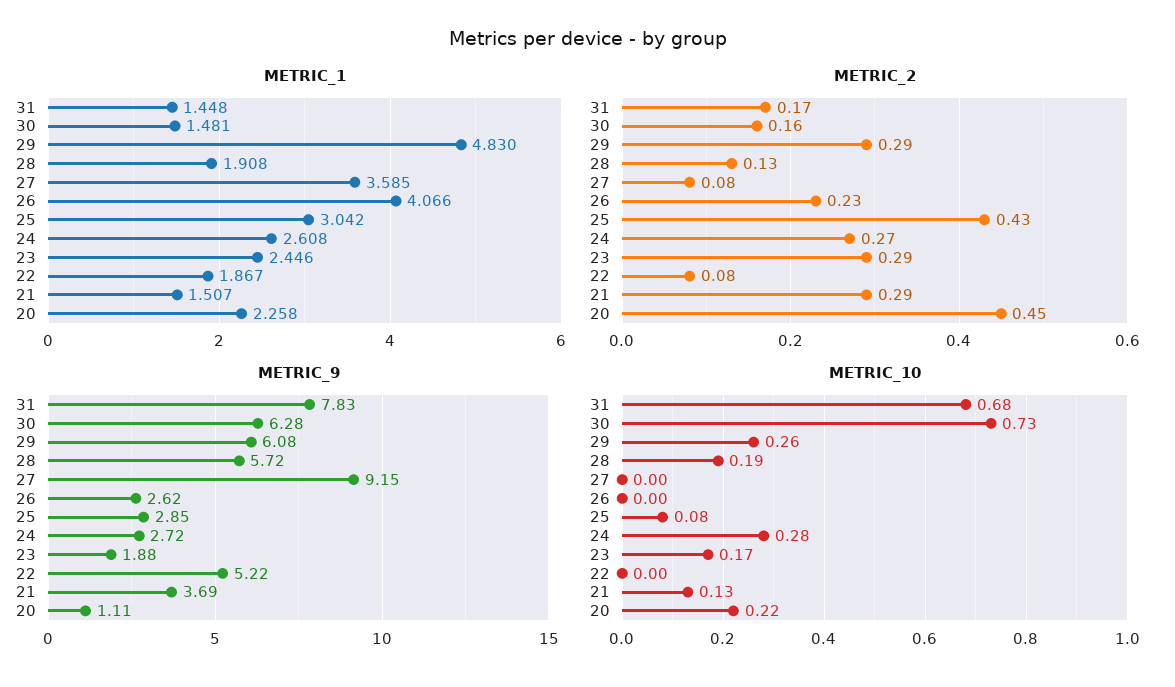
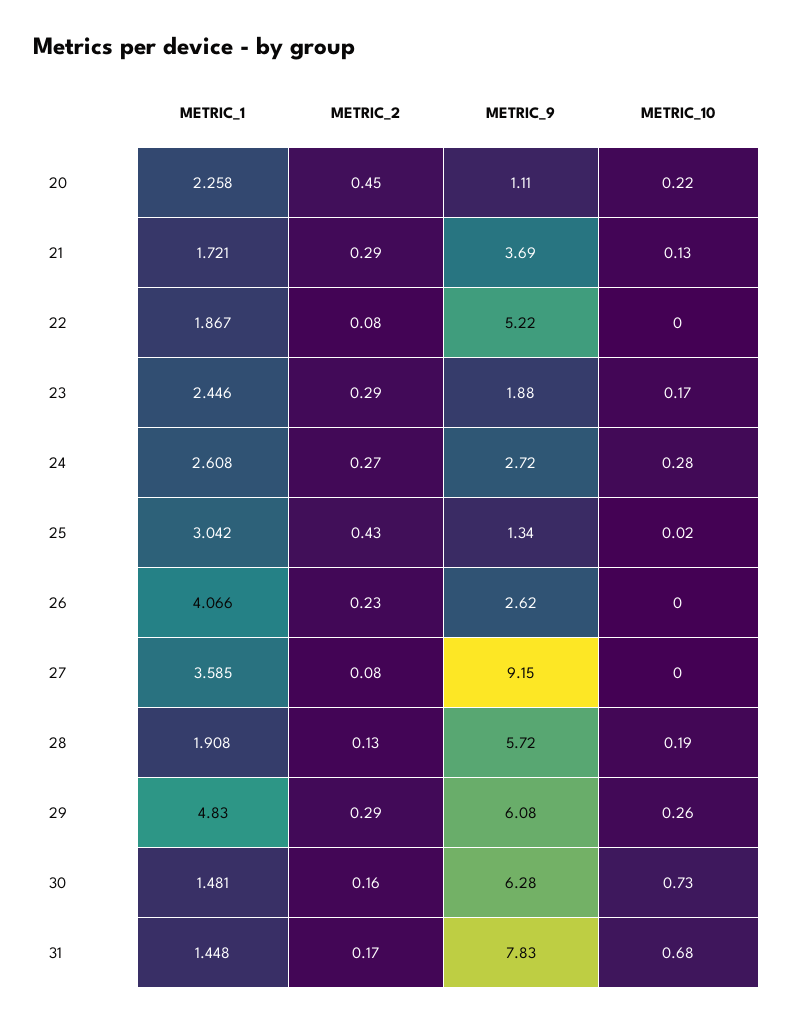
  {
    "METRIC_1": {
      "31": 1.448,
      "30": 1.481,
      "29": 4.83,
      "28": 1.908,
      "27": 3.585,
      "26": 4.066,
      "25": 3.042,
      "24": 2.608,
      "23": 2.446,
      "22": 1.867,
-     "21": 1.507,
+     "21": 1.721,
      "20": 2.258
    },
    "METRIC_2": {
      "31": 0.17,
      "30": 0.16,
      "29": 0.29,
      "28": 0.13,
      "27": 0.08,
      "26": 0.23,
      "25": 0.43,
      "24": 0.27,
      "23": 0.29,
      "22": 0.08,
      "21": 0.29,
      "20": 0.45
    },
    "METRIC_9": {
      "31": 7.83,
      "30": 6.28,
      "29": 6.08,
      "28": 5.72,
      "27": 9.15,
      "26": 2.62,
-     "25": 2.85,
+     "25": 1.34,
      "24": 2.72,
      "23": 1.88,
      "22": 5.22,
      "21": 3.69,
      "20": 1.11
    },
    "METRIC_10": {
      "31": 0.68,
      "30": 0.73,
      "29": 0.26,
      "28": 0.19,
      "27": 0,
      "26": 0,
-     "25": 0.08,
+     "25": 0.02,
      "24": 0.28,
      "23": 0.17,
      "22": 0,
      "21": 0.13,
      "20": 0.22
    }
  }

